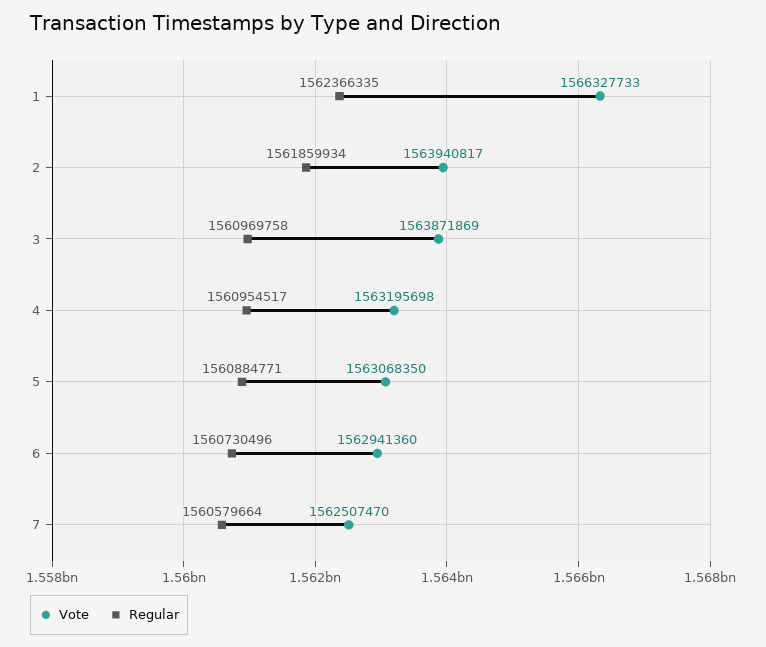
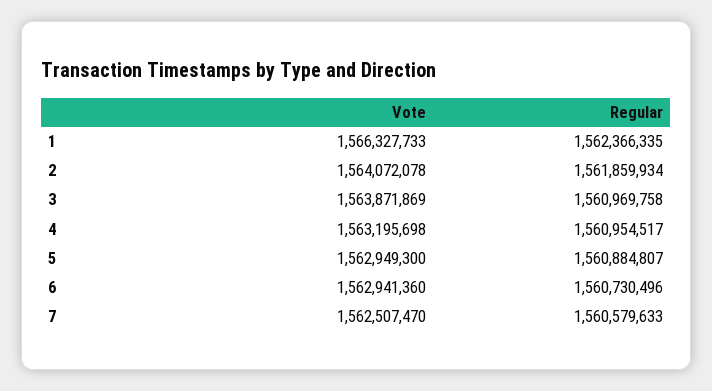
  {
    "Vote": {
      "1": 1566327733,
-     "2": 1563940817,
+     "2": 1564072078,
      "3": 1563871869,
      "4": 1563195698,
-     "5": 1563068350,
+     "5": 1562949300,
      "6": 1562941360,
      "7": 1562507470
    },
    "Regular": {
      "1": 1562366335,
      "2": 1561859934,
      "3": 1560969758,
      "4": 1560954517,
-     "5": 1560884771,
+     "5": 1560884807,
      "6": 1560730496,
-     "7": 1560579664
+     "7": 1560579633
    }
  }

